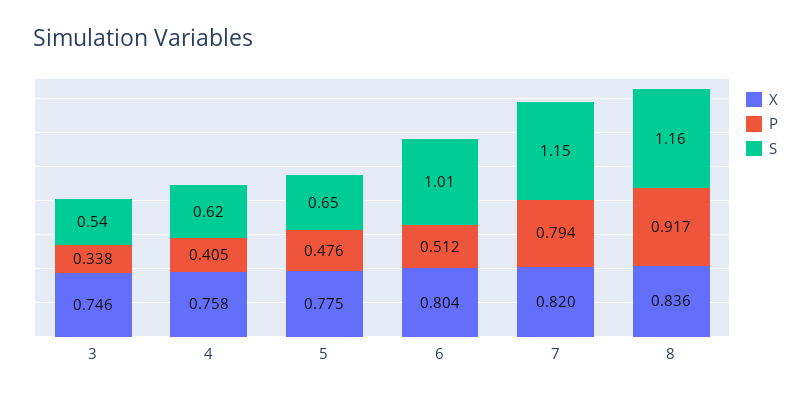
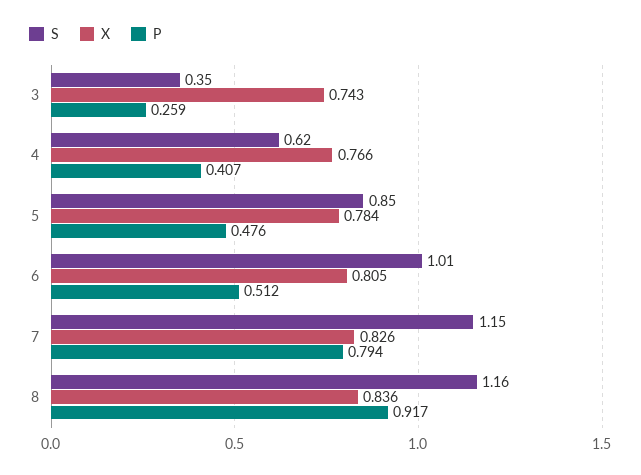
  {
    "X": {
-     "3": 0.746,
+     "3": 0.743,
-     "4": 0.758,
+     "4": 0.766,
-     "5": 0.775,
+     "5": 0.784,
-     "6": 0.804,
+     "6": 0.805,
-     "7": 0.82,
+     "7": 0.826,
      "8": 0.836
    },
    "P": {
-     "3": 0.338,
+     "3": 0.259,
-     "4": 0.405,
+     "4": 0.407,
      "5": 0.476,
      "6": 0.512,
      "7": 0.794,
      "8": 0.917
    },
    "S": {
-     "3": 0.54,
+     "3": 0.35,
      "4": 0.62,
-     "5": 0.65,
+     "5": 0.85,
      "6": 1.01,
      "7": 1.15,
      "8": 1.16
    }
  }

